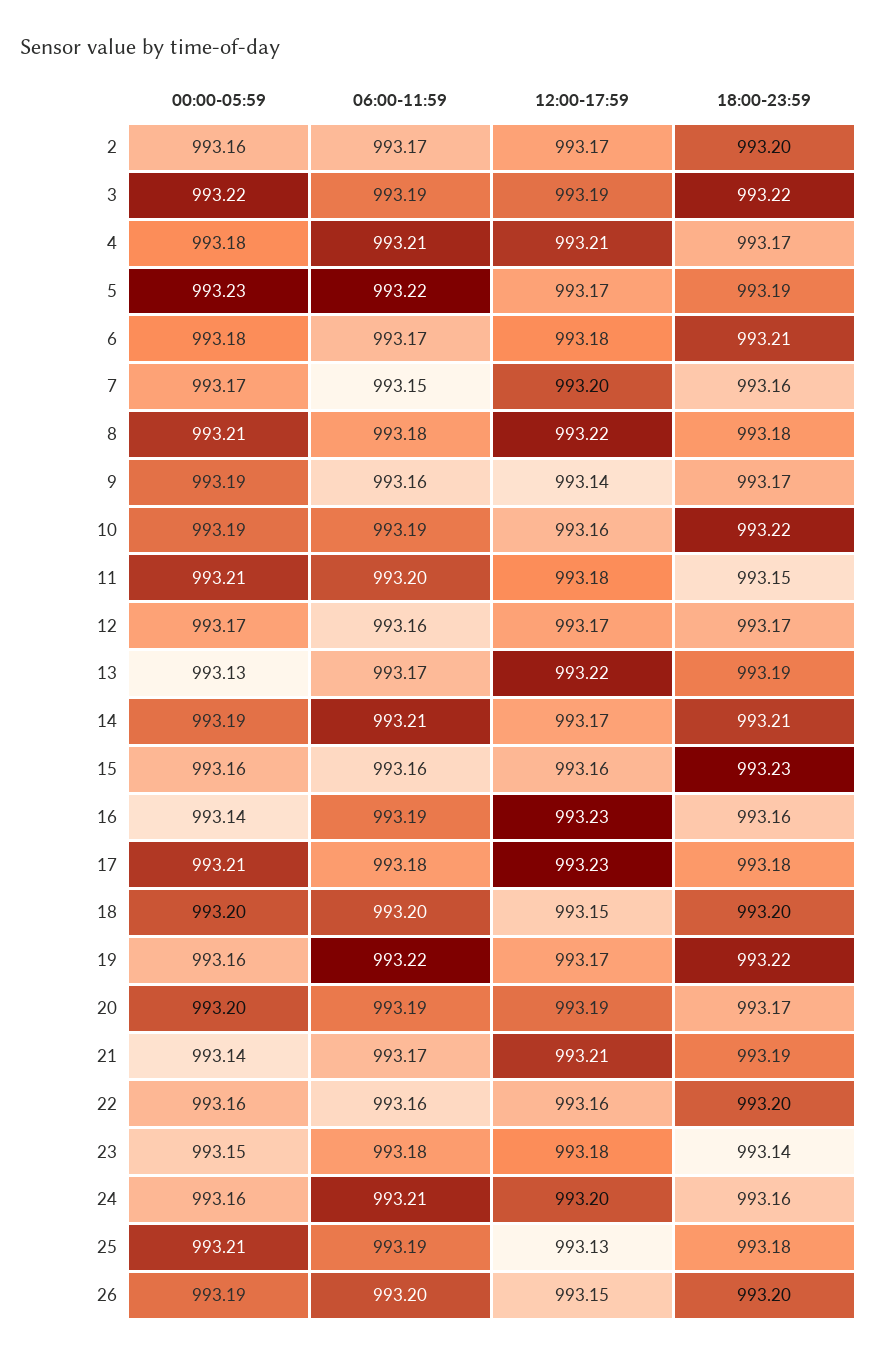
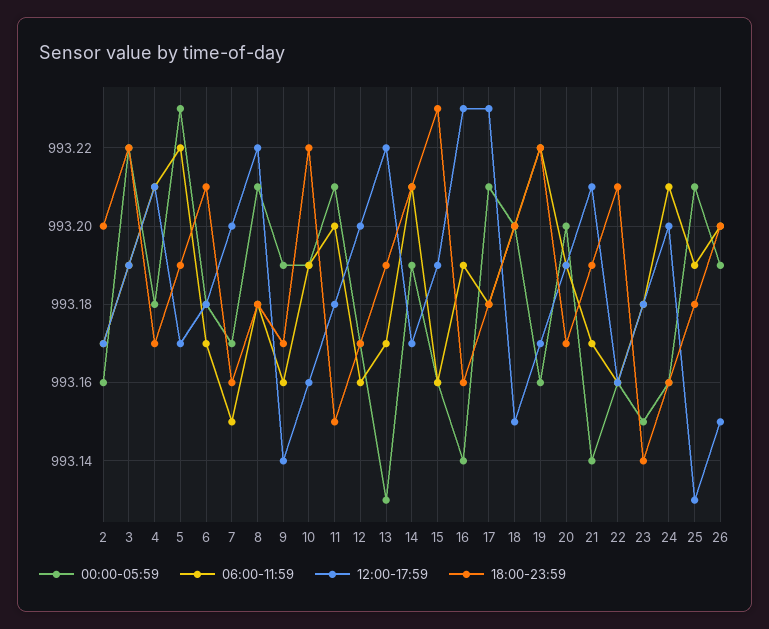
  {
    "00:00-05:59": {
      "2": 993.16,
      "3": 993.22,
      "4": 993.18,
      "5": 993.23,
      "6": 993.18,
      "7": 993.17,
      "8": 993.21,
      "9": 993.19,
      "10": 993.19,
      "11": 993.21,
      "12": 993.17,
      "13": 993.13,
      "14": 993.19,
      "15": 993.16,
      "16": 993.14,
      "17": 993.21,
      "18": 993.2,
      "19": 993.16,
      "20": 993.2,
      "21": 993.14,
      "22": 993.16,
      "23": 993.15,
      "24": 993.16,
      "25": 993.21,
      "26": 993.19
    },
    "06:00-11:59": {
      "2": 993.17,
      "3": 993.19,
      "4": 993.21,
      "5": 993.22,
      "6": 993.17,
      "7": 993.15,
      "8": 993.18,
      "9": 993.16,
      "10": 993.19,
      "11": 993.2,
      "12": 993.16,
      "13": 993.17,
      "14": 993.21,
      "15": 993.16,
      "16": 993.19,
      "17": 993.18,
      "18": 993.2,
      "19": 993.22,
      "20": 993.19,
      "21": 993.17,
      "22": 993.16,
      "23": 993.18,
      "24": 993.21,
      "25": 993.19,
      "26": 993.2
    },
    "12:00-17:59": {
      "2": 993.17,
      "3": 993.19,
      "4": 993.21,
      "5": 993.17,
      "6": 993.18,
      "7": 993.2,
      "8": 993.22,
      "9": 993.14,
      "10": 993.16,
      "11": 993.18,
-     "12": 993.17,
+     "12": 993.2,
      "13": 993.22,
      "14": 993.17,
-     "15": 993.16,
+     "15": 993.19,
      "16": 993.23,
      "17": 993.23,
      "18": 993.15,
      "19": 993.17,
      "20": 993.19,
      "21": 993.21,
      "22": 993.16,
      "23": 993.18,
      "24": 993.2,
      "25": 993.13,
      "26": 993.15
    },
    "18:00-23:59": {
      "2": 993.2,
      "3": 993.22,
      "4": 993.17,
      "5": 993.19,
      "6": 993.21,
      "7": 993.16,
      "8": 993.18,
      "9": 993.17,
      "10": 993.22,
      "11": 993.15,
      "12": 993.17,
      "13": 993.19,
      "14": 993.21,
      "15": 993.23,
      "16": 993.16,
      "17": 993.18,
      "18": 993.2,
      "19": 993.22,
      "20": 993.17,
      "21": 993.19,
-     "22": 993.2,
+     "22": 993.21,
      "23": 993.14,
      "24": 993.16,
      "25": 993.18,
      "26": 993.2
    }
  }

